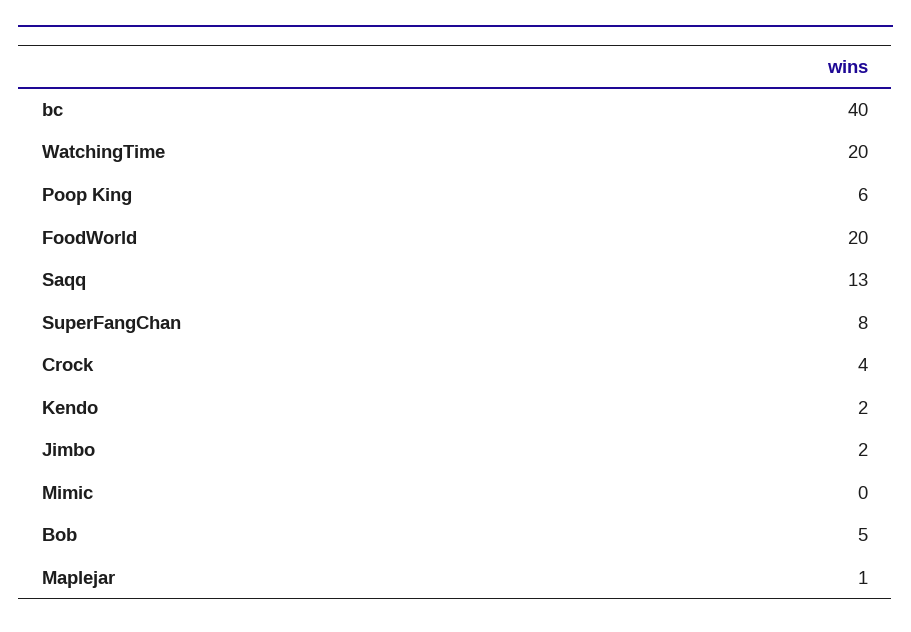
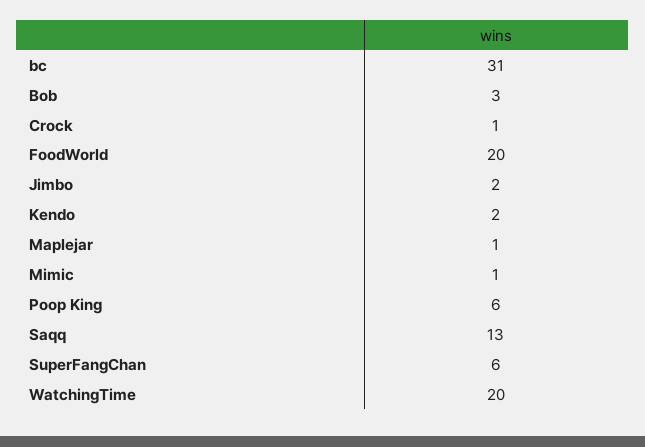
  {
-   "bc": 40,
+   "bc": 31,
    "WatchingTime": 20,
    "Poop King": 6,
    "FoodWorld": 20,
    "Saqq": 13,
-   "SuperFangChan": 8,
+   "SuperFangChan": 6,
-   "Crock": 4,
+   "Crock": 1,
    "Kendo": 2,
    "Jimbo": 2,
-   "Mimic": 0,
+   "Mimic": 1,
-   "Bob": 5,
+   "Bob": 3,
    "Maplejar": 1
  }

